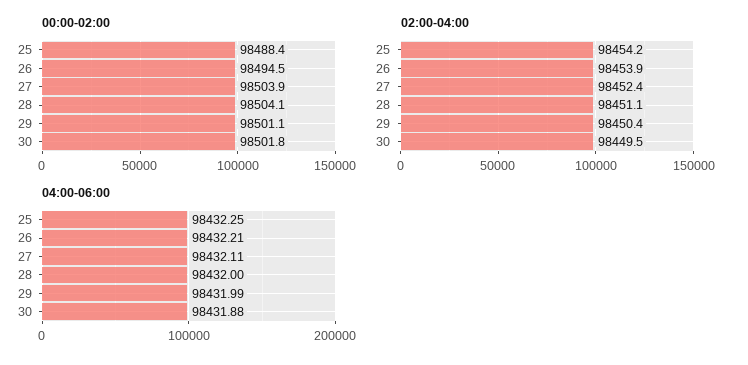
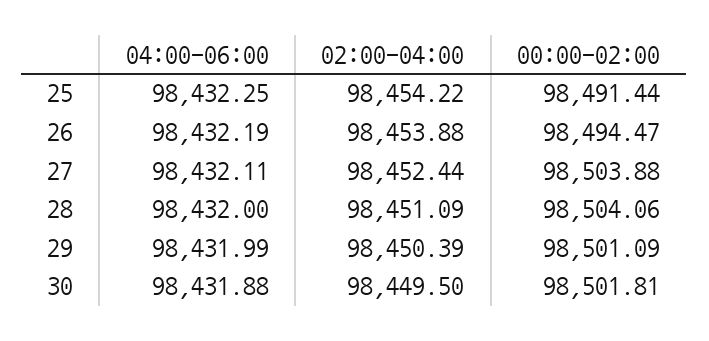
  {
    "00:00-02:00": {
-     "25": 98488.4,
+     "25": 98491.44,
      "26": 98494.47,
      "27": 98503.88,
      "28": 98504.06,
      "29": 98501.09,
      "30": 98501.81
    },
    "02:00-04:00": {
      "25": 98454.22,
      "26": 98453.88,
      "27": 98452.44,
      "28": 98451.09,
      "29": 98450.39,
      "30": 98449.5
    },
    "04:00-06:00": {
      "25": 98432.25,
-     "26": 98432.21,
+     "26": 98432.19,
      "27": 98432.11,
      "28": 98432,
      "29": 98431.99,
      "30": 98431.88
    }
  }

